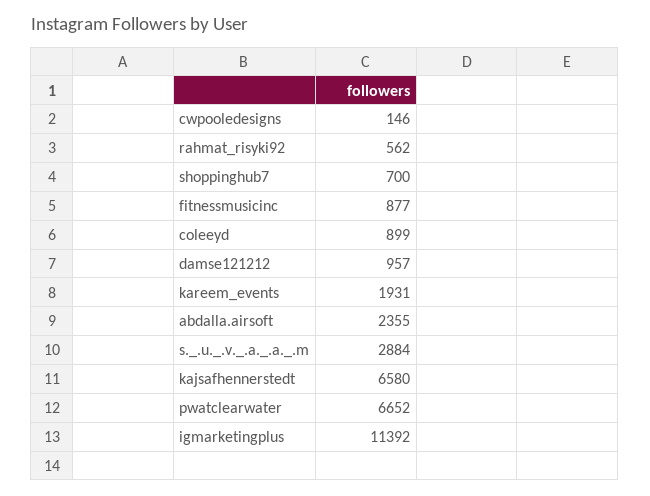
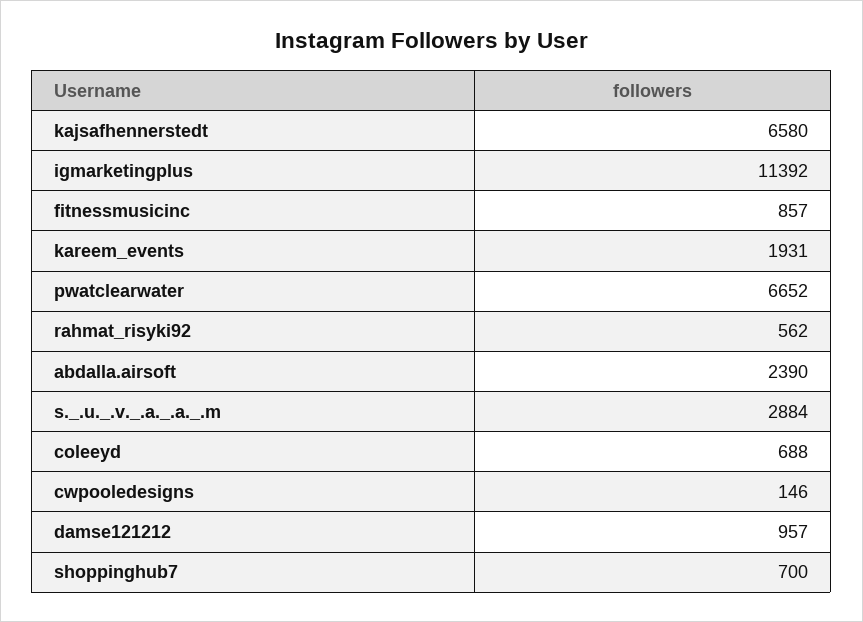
  {
    "cwpooledesigns": 146,
    "rahmat_risyki92": 562,
    "shoppinghub7": 700,
-   "fitnessmusicinc": 877,
+   "fitnessmusicinc": 857,
-   "coleeyd": 899,
+   "coleeyd": 688,
    "damse121212": 957,
    "kareem_events": 1931,
-   "abdalla.airsoft": 2355,
+   "abdalla.airsoft": 2390,
    "s._.u._.v._.a._.a._.m": 2884,
    "kajsafhennerstedt": 6580,
    "pwatclearwater": 6652,
    "igmarketingplus": 11392
  }

